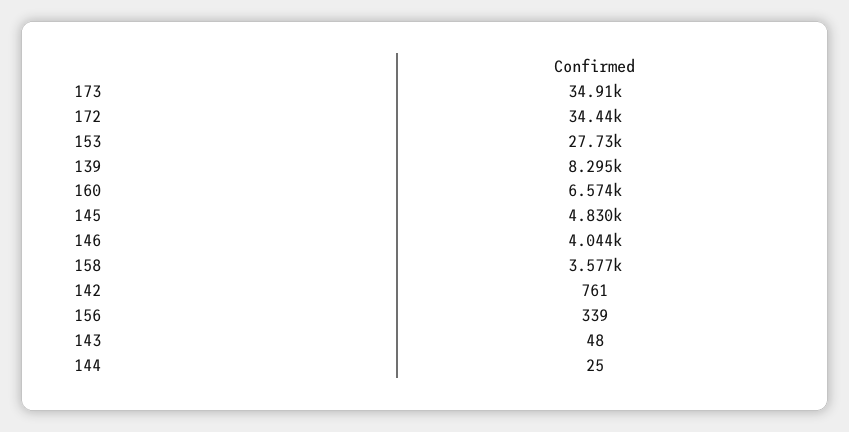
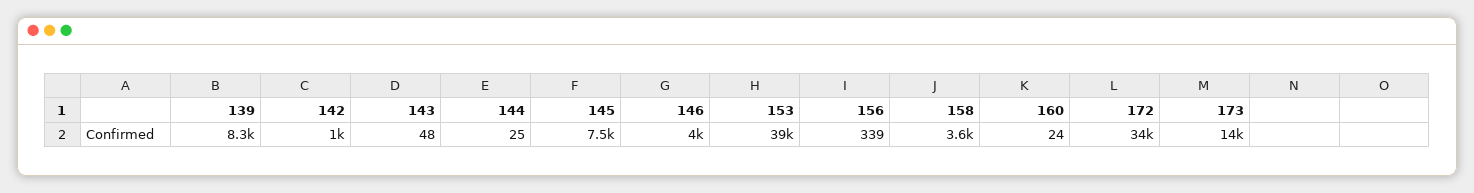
  {
-   "173": 34910,
+   "173": 14000,
    "172": 34440,
-   "153": 27730,
+   "153": 39000,
    "139": 8295,
-   "160": 6574,
+   "160": 24,
-   "145": 4830,
+   "145": 7500,
    "146": 4044,
    "158": 3577,
-   "142": 761,
+   "142": 1000,
    "156": 339,
    "143": 48,
    "144": 25
  }

